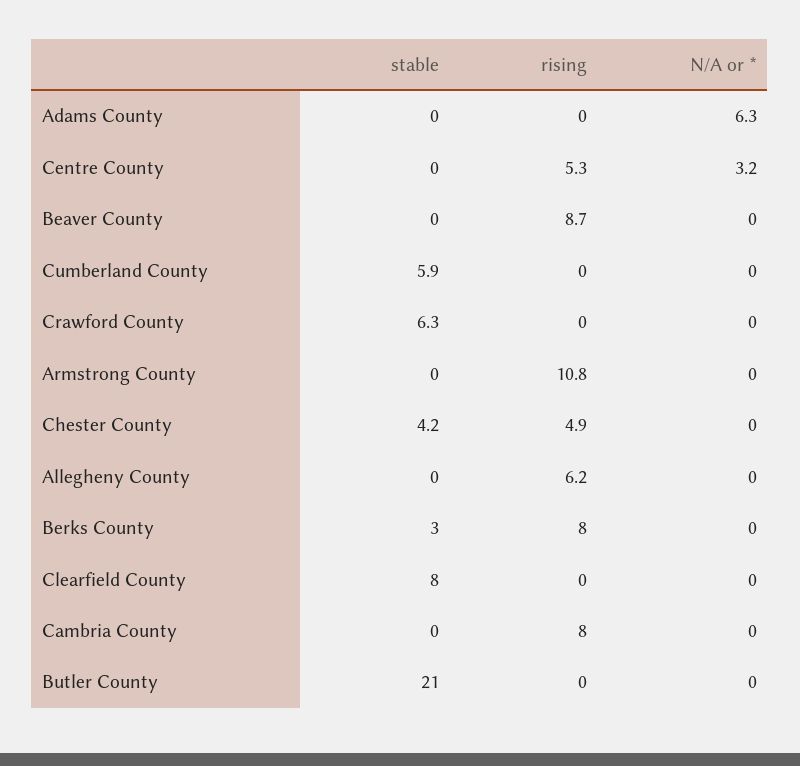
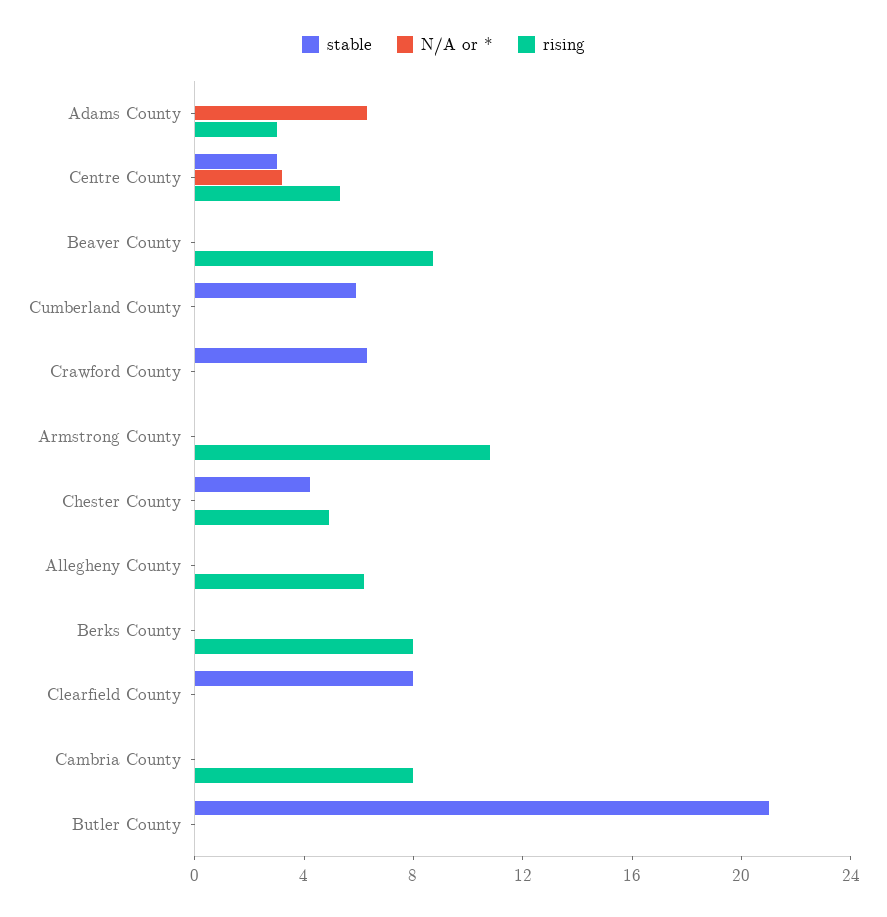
  {
    "stable": {
      "Adams County": 0,
-     "Centre County": 0,
+     "Centre County": 3,
      "Beaver County": 0,
      "Cumberland County": 5.9,
      "Crawford County": 6.3,
      "Armstrong County": 0,
      "Chester County": 4.2,
      "Allegheny County": 0,
-     "Berks County": 3,
+     "Berks County": 0,
      "Clearfield County": 8,
      "Cambria County": 0,
      "Butler County": 21
    },
    "rising": {
-     "Adams County": 0,
+     "Adams County": 3,
      "Centre County": 5.3,
      "Beaver County": 8.7,
      "Cumberland County": 0,
      "Crawford County": 0,
      "Armstrong County": 10.8,
      "Chester County": 4.9,
      "Allegheny County": 6.2,
      "Berks County": 8,
      "Clearfield County": 0,
      "Cambria County": 8,
      "Butler County": 0
    },
    "N/A or *": {
      "Adams County": 6.3,
      "Centre County": 3.2,
      "Beaver County": 0,
      "Cumberland County": 0,
      "Crawford County": 0,
      "Armstrong County": 0,
      "Chester County": 0,
      "Allegheny County": 0,
      "Berks County": 0,
      "Clearfield County": 0,
      "Cambria County": 0,
      "Butler County": 0
    }
  }

